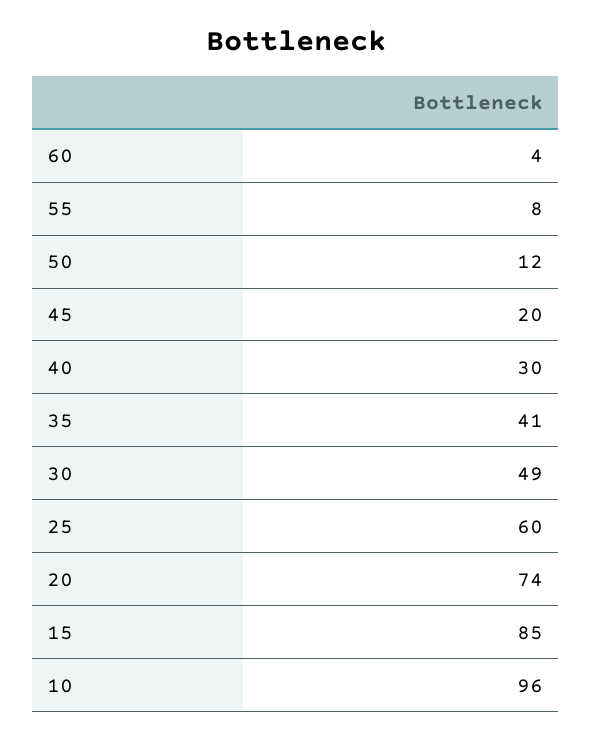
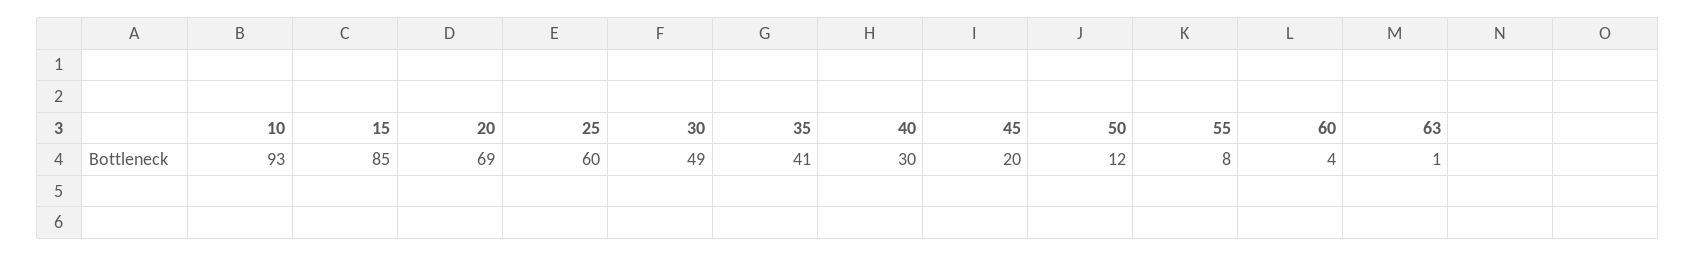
  {
    "60": 4,
    "55": 8,
    "50": 12,
    "45": 20,
    "40": 30,
    "35": 41,
    "30": 49,
    "25": 60,
-   "20": 74,
+   "20": 69,
    "15": 85,
-   "10": 96
+   "10": 93,
+   "63": 1
  }

